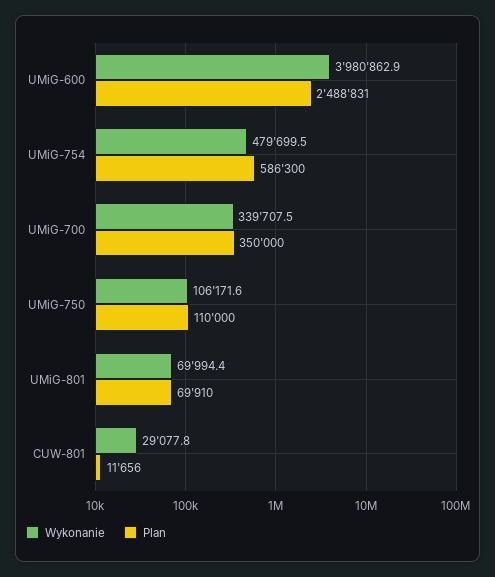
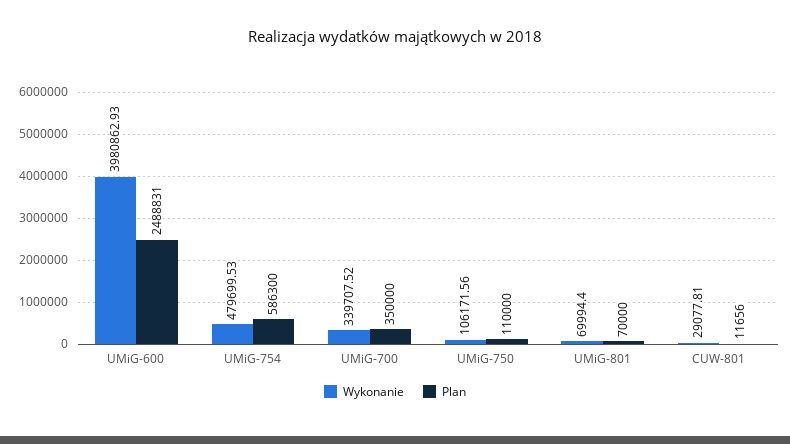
  {
    "Wykonanie": {
      "UMiG-600": 3980862.93,
      "UMiG-754": 479699.53,
      "UMiG-700": 339707.52,
      "UMiG-750": 106171.56,
      "UMiG-801": 69994.4,
      "CUW-801": 29077.81
    },
    "Plan": {
      "UMiG-600": 2488831,
      "UMiG-754": 586300,
      "UMiG-700": 350000,
      "UMiG-750": 110000,
-     "UMiG-801": 69910,
+     "UMiG-801": 70000,
      "CUW-801": 11656
    }
  }

